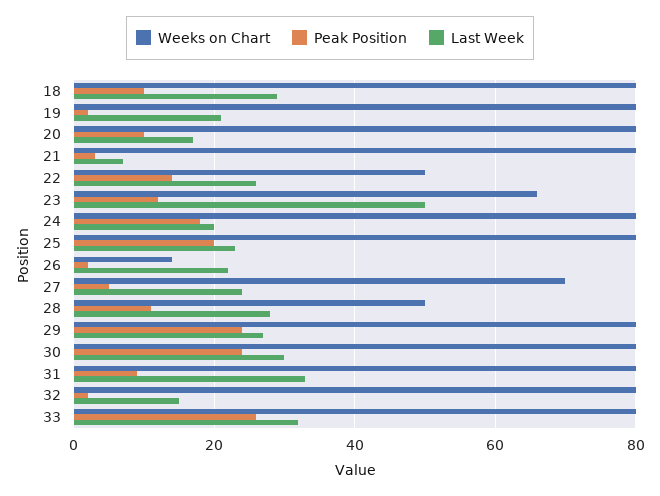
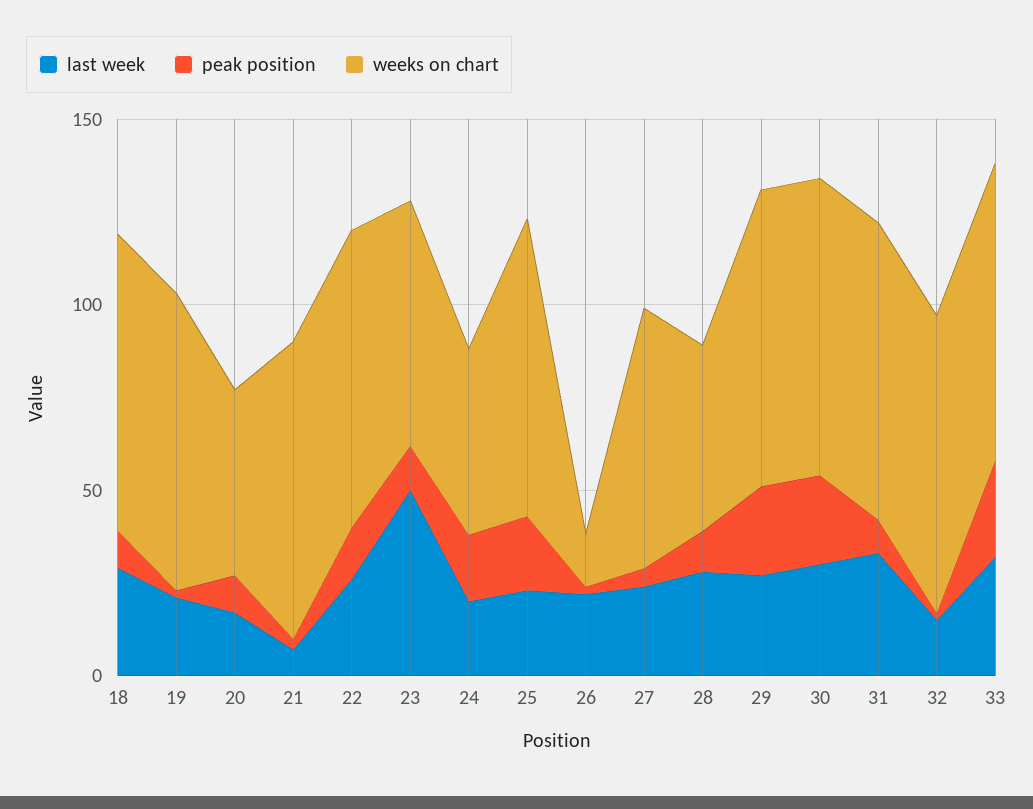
  {
    "Weeks on Chart": {
      "18": 80,
      "19": 80,
-     "20": 80,
+     "20": 50,
      "21": 80,
-     "22": 50,
+     "22": 80,
      "23": 65,
-     "24": 80,
+     "24": 50,
      "25": 80,
      "26": 15,
      "27": 70,
      "28": 50,
      "29": 80,
      "30": 80,
      "31": 80,
      "32": 80,
      "33": 80
    },
    "Peak Position": {
      "18": 10,
      "19": 0,
      "20": 10,
      "21": 5,
      "22": 15,
      "23": 10,
      "24": 20,
      "25": 20,
      "26": 0,
      "27": 5,
      "28": 10,
      "29": 25,
      "30": 25,
      "31": 10,
      "32": 0,
      "33": 25
    },
    "Last Week": {
      "18": 30,
      "19": 20,
      "20": 15,
      "21": 5,
      "22": 25,
      "23": 50,
      "24": 20,
      "25": 25,
      "26": 20,
      "27": 25,
      "28": 30,
      "29": 25,
      "30": 30,
      "31": 35,
      "32": 15,
      "33": 30
    }
  }

